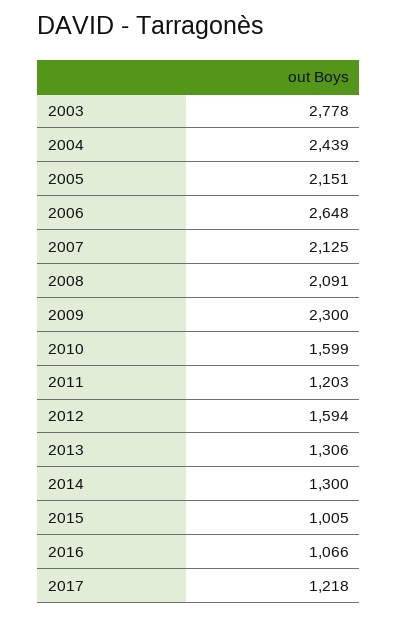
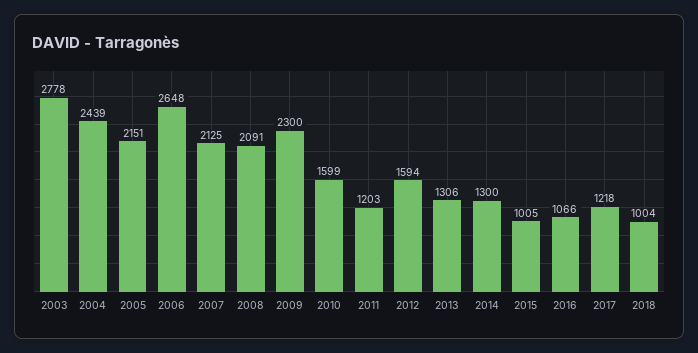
  {
    "2003": 2778,
    "2004": 2439,
    "2005": 2151,
    "2006": 2648,
    "2007": 2125,
    "2008": 2091,
    "2009": 2300,
    "2010": 1599,
    "2011": 1203,
    "2012": 1594,
    "2013": 1306,
    "2014": 1300,
    "2015": 1005,
    "2016": 1066,
-   "2017": 1218
+   "2017": 1218,
+   "2018": 1004
  }

